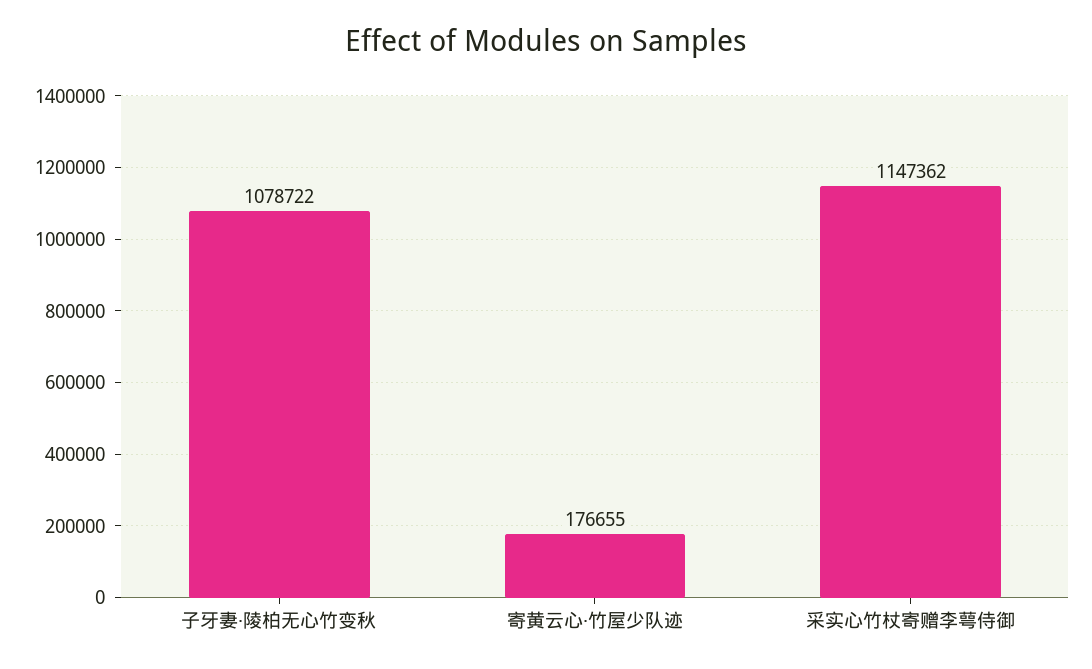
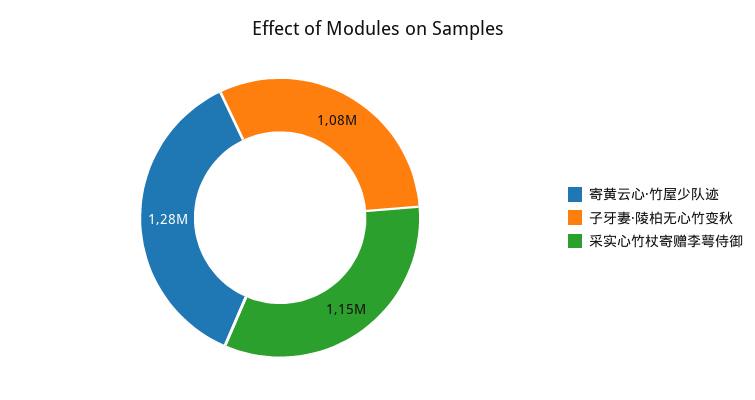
  {
    "子牙妻·陵柏无心竹变秋": 1078722,
-   "寄黄云心·竹屋少队迹": 176655,
+   "寄黄云心·竹屋少队迹": 1280000,
    "采实心竹杖寄赠李萼侍御": 1147362
  }

